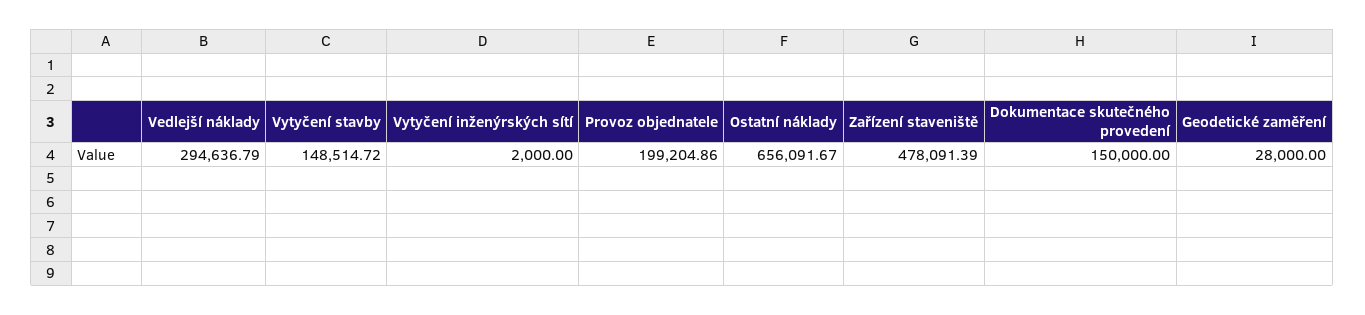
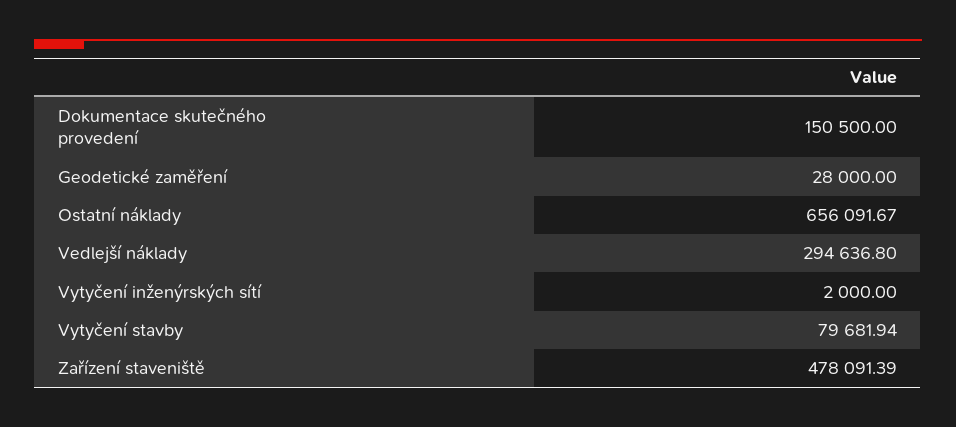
  {
-   "Vedlejší náklady": 294636.79,
+   "Vedlejší náklady": 294636.8,
-   "Vytyčení stavby": 148514.72,
+   "Vytyčení stavby": 79681.94,
    "Vytyčení inženýrských sítí": 2000,
-   "Provoz objednatele": 199204.86,
    "Ostatní náklady": 656091.67,
    "Zařízení staveniště": 478091.39,
-   "Dokumentace skutečného provedení": 150000,
+   "Dokumentace skutečného provedení": 150500,
    "Geodetické zaměření": 28000
  }

